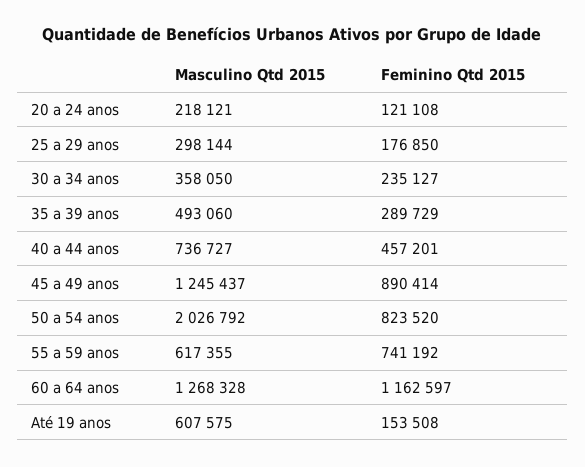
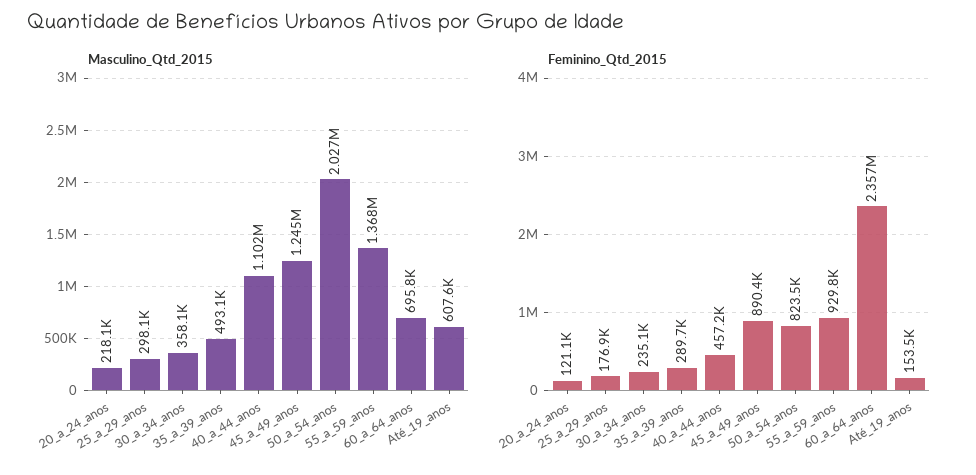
  {
    "Masculino Qtd 2015": {
      "20 a 24 anos": 218121,
      "25 a 29 anos": 298144,
      "30 a 34 anos": 358050,
      "35 a 39 anos": 493060,
-     "40 a 44 anos": 736727,
+     "40 a 44 anos": 1102000,
      "45 a 49 anos": 1245437,
      "50 a 54 anos": 2026792,
-     "55 a 59 anos": 617355,
+     "55 a 59 anos": 1368000,
-     "60 a 64 anos": 1268328,
+     "60 a 64 anos": 695800,
      "Até 19 anos": 607575
    },
    "Feminino Qtd 2015": {
      "20 a 24 anos": 121108,
      "25 a 29 anos": 176850,
      "30 a 34 anos": 235127,
      "35 a 39 anos": 289729,
      "40 a 44 anos": 457201,
      "45 a 49 anos": 890414,
      "50 a 54 anos": 823520,
-     "55 a 59 anos": 741192,
+     "55 a 59 anos": 929800,
-     "60 a 64 anos": 1162597,
+     "60 a 64 anos": 2357000,
      "Até 19 anos": 153508
    }
  }

